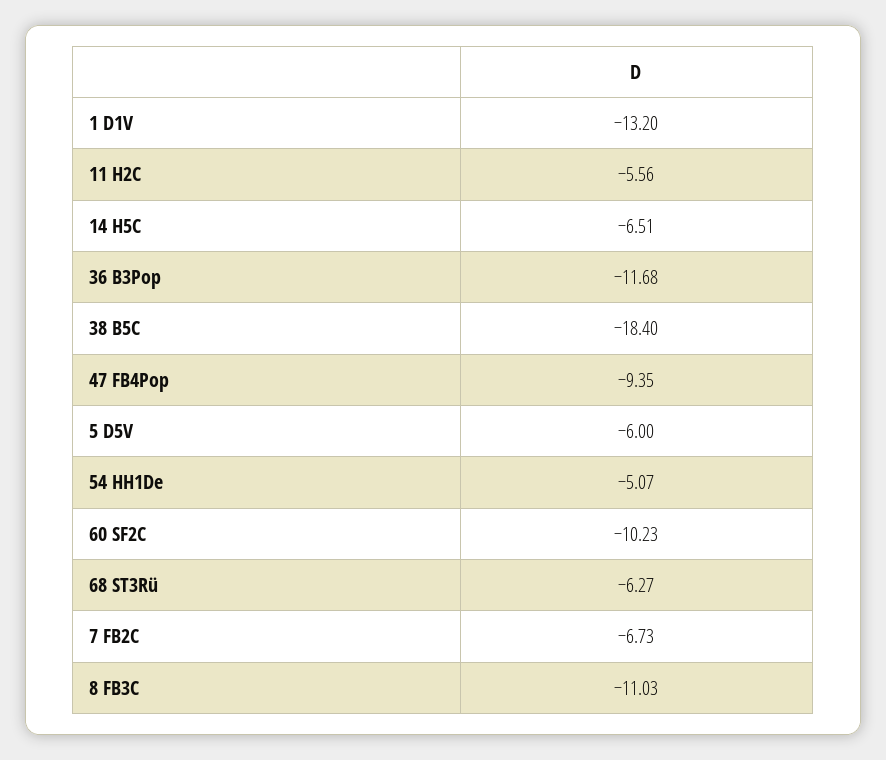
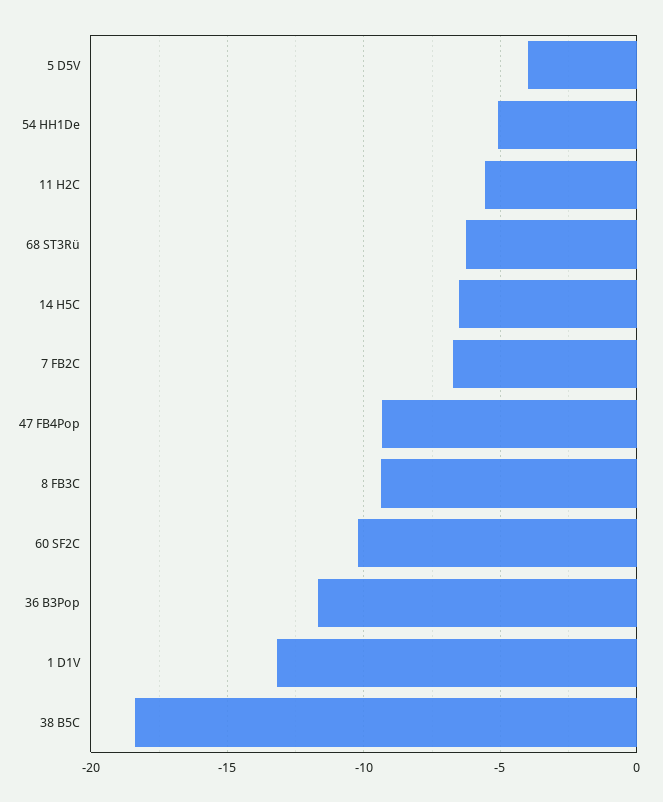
  {
    "1 D1V": -13.2,
    "11 H2C": -5.56,
    "14 H5C": -6.51,
    "36 B3Pop": -11.68,
    "38 B5C": -18.4,
    "47 FB4Pop": -9.35,
-   "5 D5V": -6,
+   "5 D5V": -4,
    "54 HH1De": -5.07,
    "60 SF2C": -10.23,
    "68 ST3Rü": -6.27,
    "7 FB2C": -6.73,
-   "8 FB3C": -11.03
+   "8 FB3C": -9.5
  }

